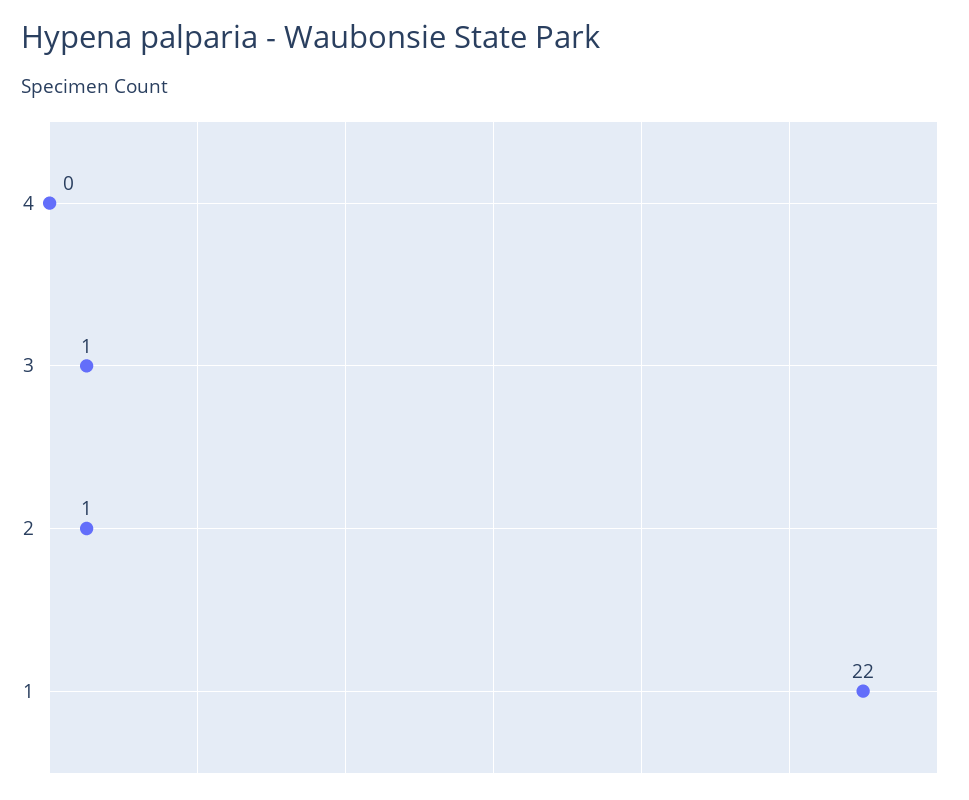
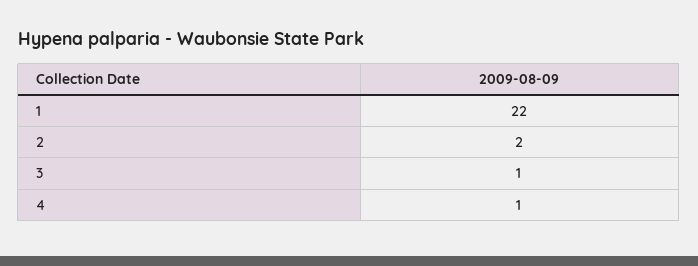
  {
-   "4": 0,
+   "4": 1,
    "3": 1,
-   "2": 1,
+   "2": 2,
    "1": 22
  }

